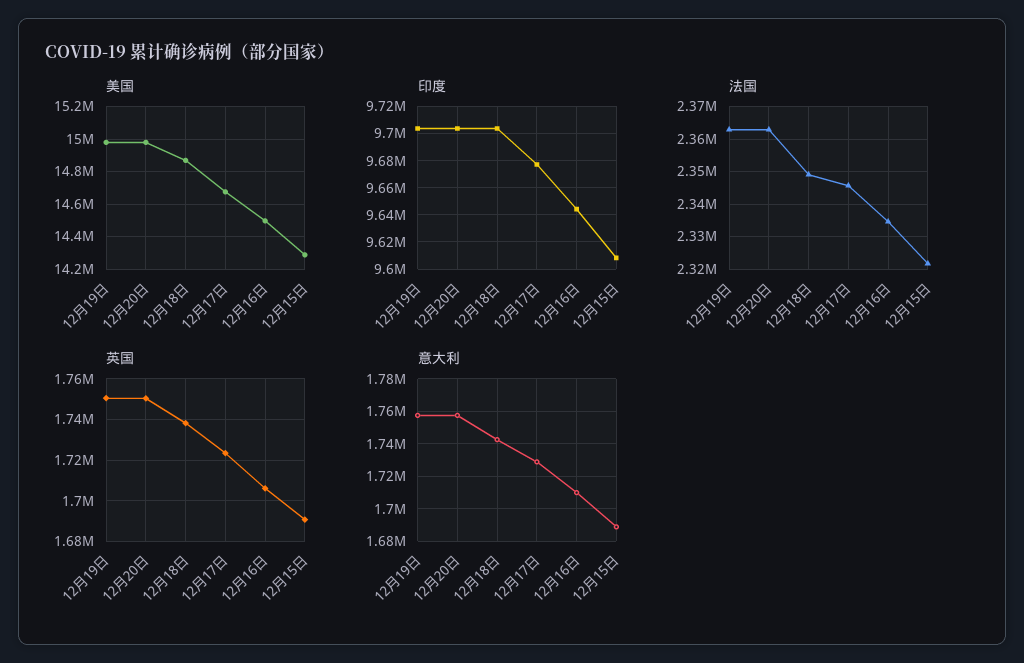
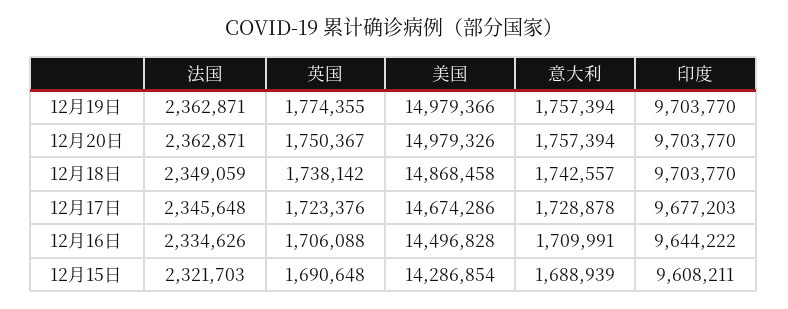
  {
    "美国": {
      "12月19日": 14979366,
      "12月20日": 14979326,
      "12月18日": 14868458,
      "12月17日": 14674286,
      "12月16日": 14496828,
      "12月15日": 14286854
    },
    "印度": {
      "12月19日": 9703770,
      "12月20日": 9703770,
      "12月18日": 9703770,
      "12月17日": 9677203,
      "12月16日": 9644222,
      "12月15日": 9608211
    },
    "法国": {
      "12月19日": 2362871,
      "12月20日": 2362871,
      "12月18日": 2349059,
      "12月17日": 2345648,
      "12月16日": 2334626,
      "12月15日": 2321703
    },
    "英国": {
-     "12月19日": 1750000,
+     "12月19日": 1774355,
      "12月20日": 1750367,
      "12月18日": 1738142,
      "12月17日": 1723376,
      "12月16日": 1706088,
      "12月15日": 1690648
    },
    "意大利": {
      "12月19日": 1757394,
      "12月20日": 1757394,
      "12月18日": 1742557,
      "12月17日": 1728878,
      "12月16日": 1709991,
      "12月15日": 1688939
    }
  }

